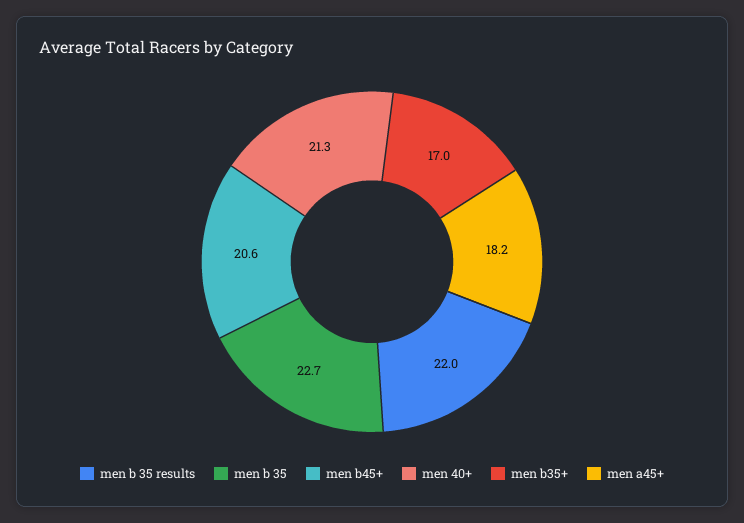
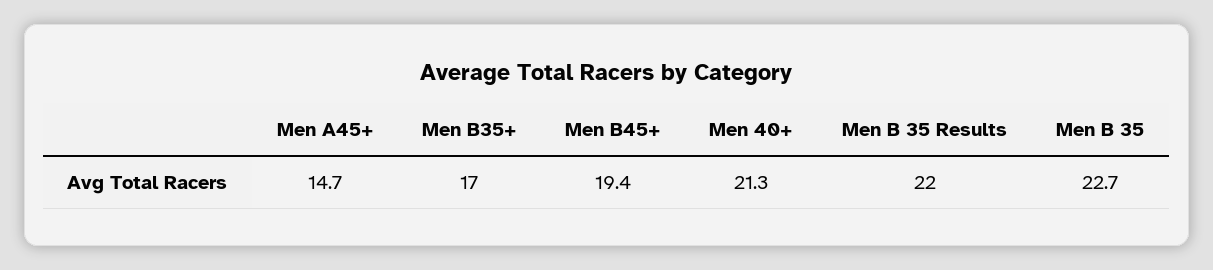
  {
    "men b 35 results": 22,
    "men b 35": 22.7,
-   "men b45+": 20.6,
+   "men b45+": 19.4,
    "men 40+": 21.3,
    "men b35+": 17,
-   "men a45+": 18.2
+   "men a45+": 14.7
  }

